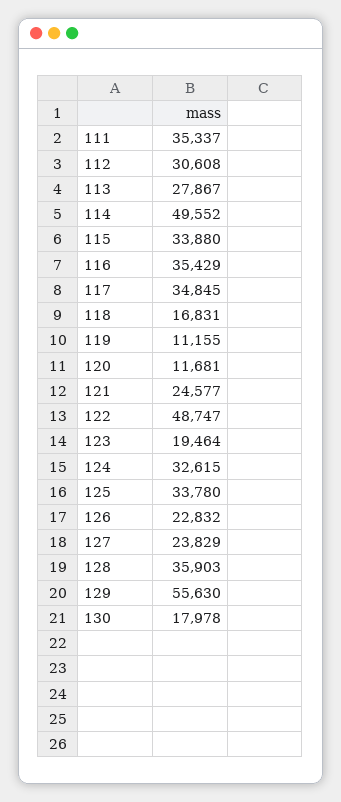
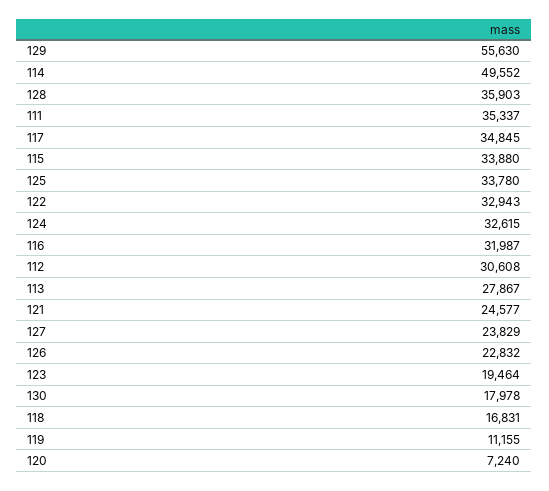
  {
    "111": 35337,
    "112": 30608,
    "113": 27867,
    "114": 49552,
    "115": 33880,
-   "116": 35429,
+   "116": 31987,
    "117": 34845,
    "118": 16831,
    "119": 11155,
-   "120": 11681,
+   "120": 7240,
    "121": 24577,
-   "122": 48747,
+   "122": 32943,
    "123": 19464,
    "124": 32615,
    "125": 33780,
    "126": 22832,
    "127": 23829,
    "128": 35903,
    "129": 55630,
    "130": 17978
  }

